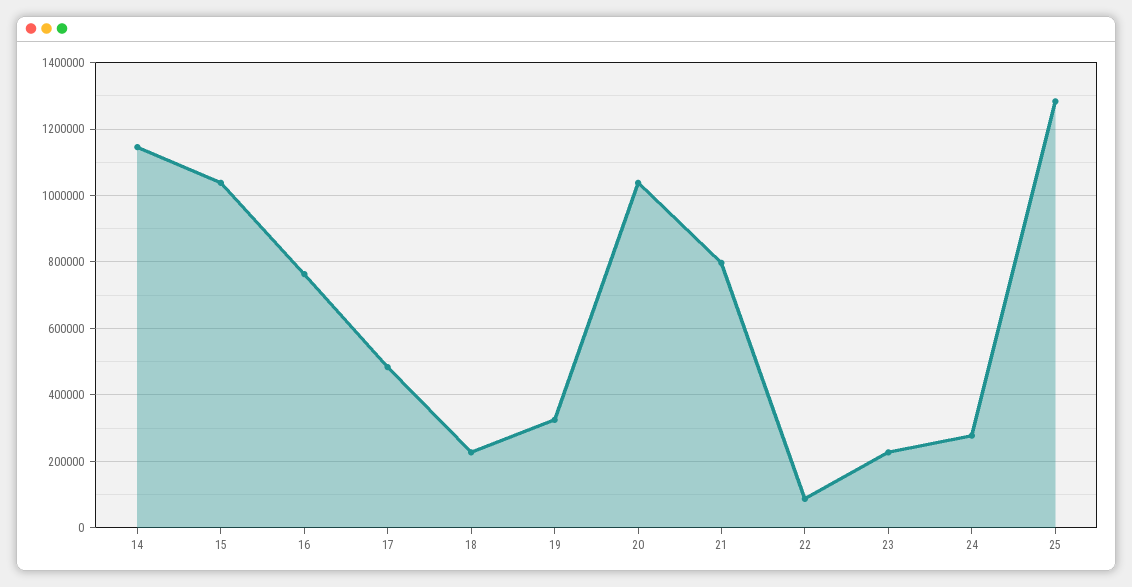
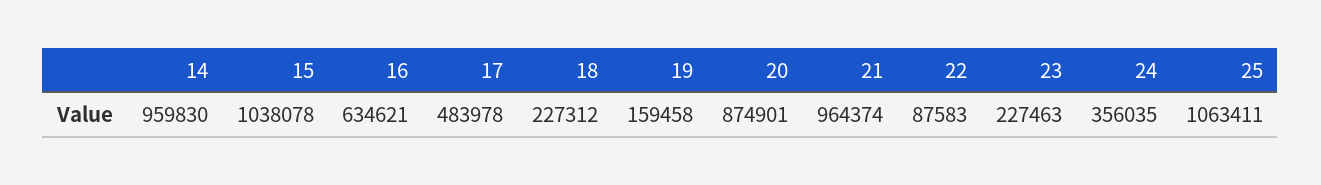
  {
-   "14": 1140000,
+   "14": 959830,
    "15": 1038078,
-   "16": 760000,
+   "16": 634621,
    "17": 483978,
    "18": 227312,
-   "19": 320000,
+   "19": 159458,
-   "20": 1040000,
+   "20": 874901,
-   "21": 800000,
+   "21": 964374,
    "22": 87583,
    "23": 227463,
-   "24": 280000,
+   "24": 356035,
-   "25": 1280000
+   "25": 1063411
  }

